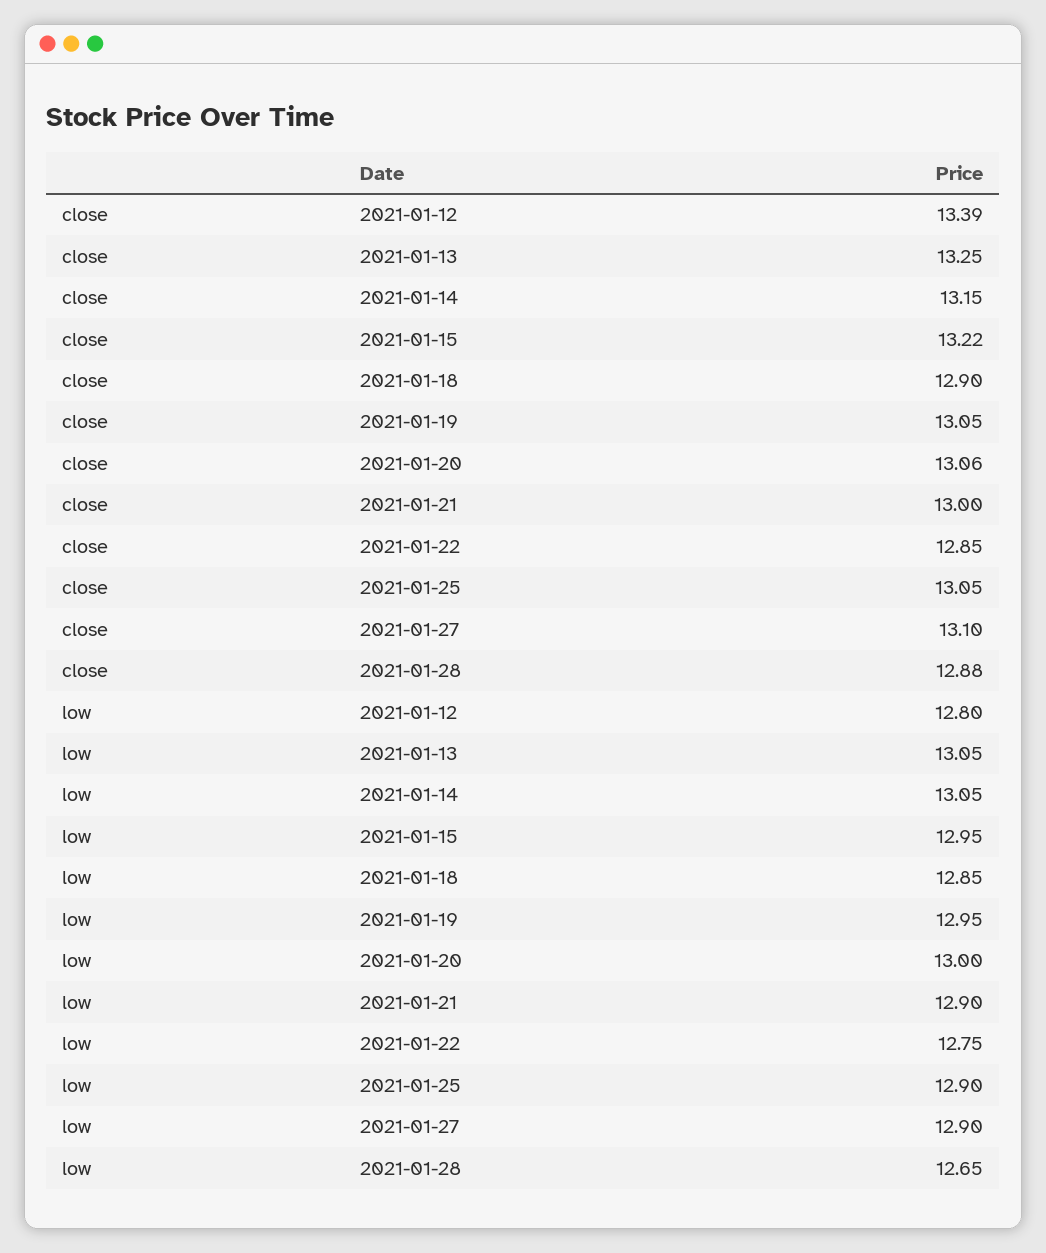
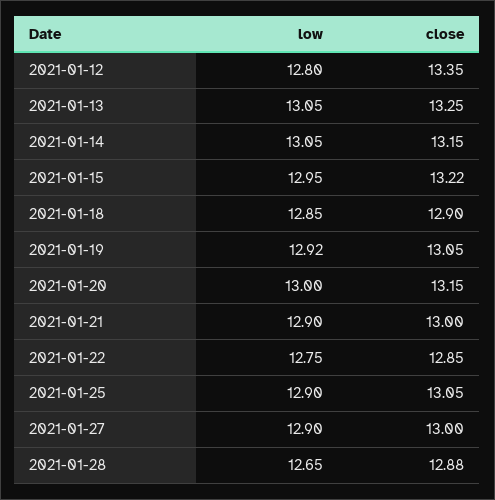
  {
    "close": {
-     "2021-01-12": 13.39,
+     "2021-01-12": 13.35,
      "2021-01-13": 13.25,
      "2021-01-14": 13.15,
      "2021-01-15": 13.22,
      "2021-01-18": 12.9,
      "2021-01-19": 13.05,
-     "2021-01-20": 13.06,
+     "2021-01-20": 13.15,
      "2021-01-21": 13,
      "2021-01-22": 12.85,
      "2021-01-25": 13.05,
-     "2021-01-27": 13.1,
+     "2021-01-27": 13,
      "2021-01-28": 12.88
    },
    "low": {
      "2021-01-12": 12.8,
      "2021-01-13": 13.05,
      "2021-01-14": 13.05,
      "2021-01-15": 12.95,
      "2021-01-18": 12.85,
-     "2021-01-19": 12.95,
+     "2021-01-19": 12.92,
      "2021-01-20": 13,
      "2021-01-21": 12.9,
      "2021-01-22": 12.75,
      "2021-01-25": 12.9,
      "2021-01-27": 12.9,
      "2021-01-28": 12.65
    }
  }

